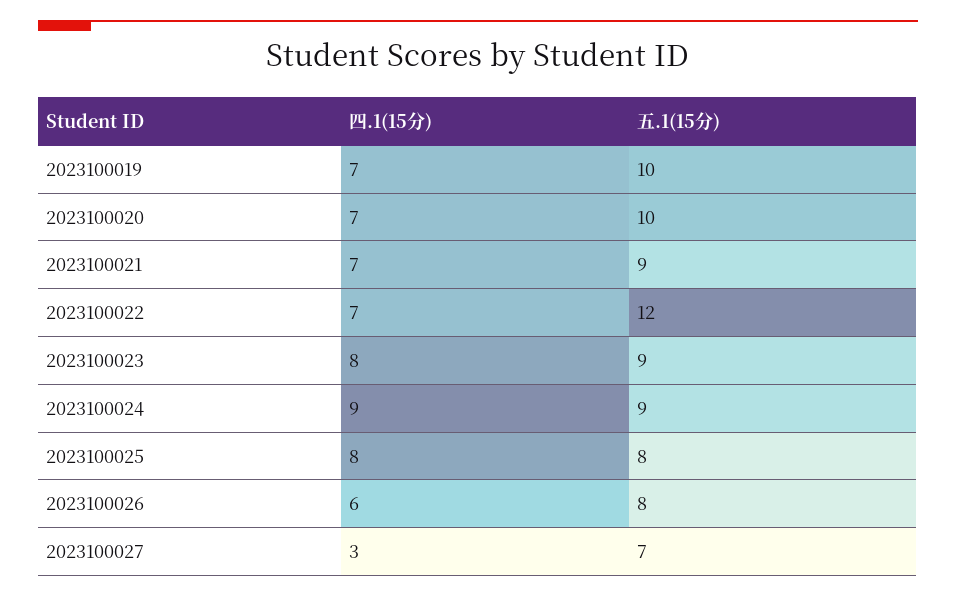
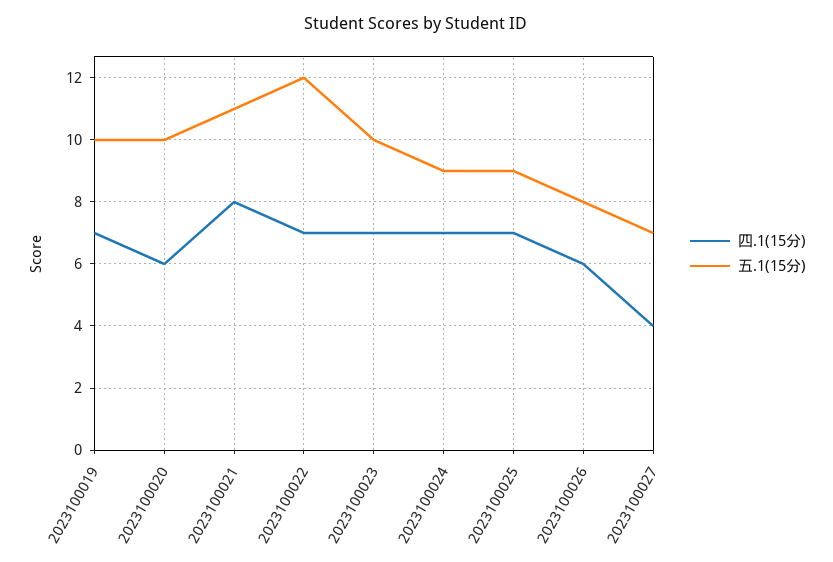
  {
    "四.1(15分)": {
      "2023100019": 7,
-     "2023100020": 7,
+     "2023100020": 6,
-     "2023100021": 7,
+     "2023100021": 8,
      "2023100022": 7,
-     "2023100023": 8,
+     "2023100023": 7,
-     "2023100024": 9,
+     "2023100024": 7,
-     "2023100025": 8,
+     "2023100025": 7,
      "2023100026": 6,
-     "2023100027": 3
+     "2023100027": 4
    },
    "五.1(15分)": {
      "2023100019": 10,
      "2023100020": 10,
-     "2023100021": 9,
+     "2023100021": 11,
      "2023100022": 12,
-     "2023100023": 9,
+     "2023100023": 10,
      "2023100024": 9,
-     "2023100025": 8,
+     "2023100025": 9,
      "2023100026": 8,
      "2023100027": 7
    }
  }

